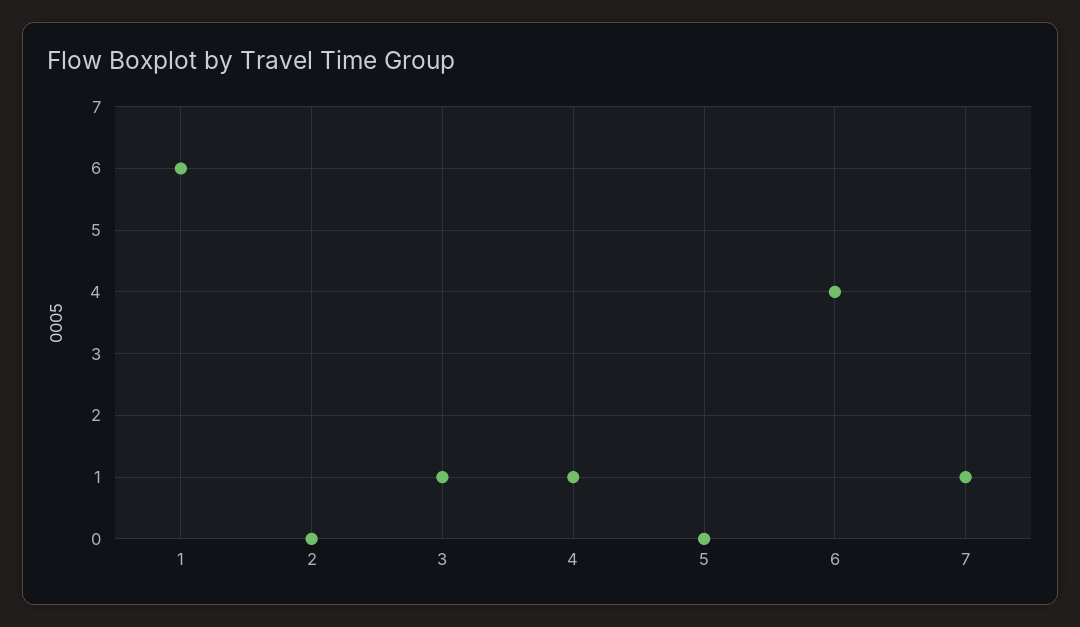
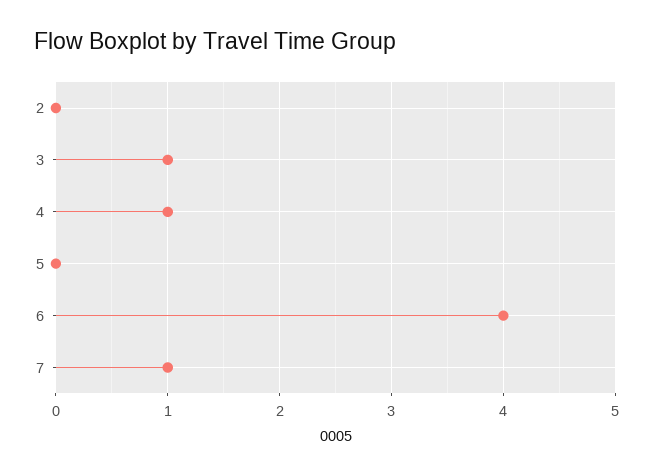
  {
-   "1": 6,
    "2": 0,
    "3": 1,
    "4": 1,
    "5": 0,
    "6": 4,
    "7": 1
  }

